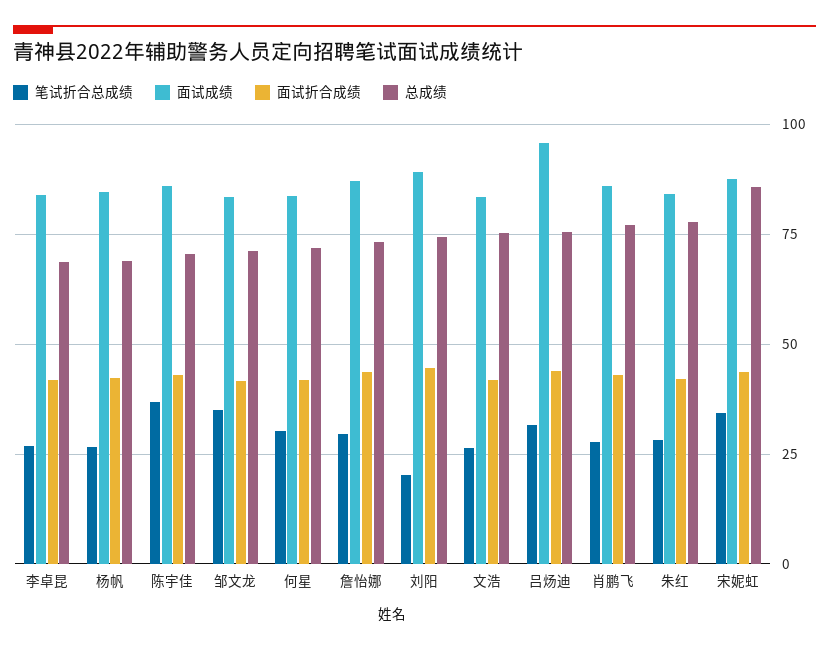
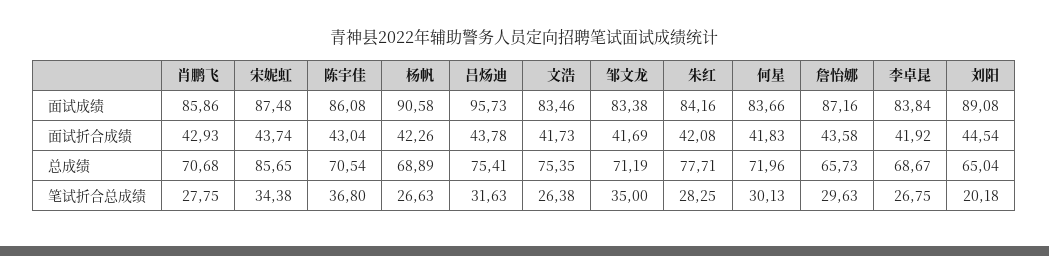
  {
    "笔试折合总成绩": {
      "李卓昆": 26.75,
      "杨帆": 26.63,
      "陈宇佳": 36.8,
      "邹文龙": 35,
      "何星": 30.13,
      "詹怡娜": 29.63,
      "刘阳": 20.18,
      "文浩": 26.38,
      "吕炀迪": 31.63,
      "肖鹏飞": 27.75,
      "朱红": 28.25,
      "宋妮虹": 34.38
    },
    "面试成绩": {
      "李卓昆": 83.84,
-     "杨帆": 85,
+     "杨帆": 90.58,
      "陈宇佳": 86.08,
      "邹文龙": 83.38,
      "何星": 83.66,
      "詹怡娜": 87.16,
      "刘阳": 89.08,
      "文浩": 83.46,
      "吕炀迪": 95.73,
      "肖鹏飞": 85.86,
      "朱红": 84.16,
      "宋妮虹": 87.48
    },
    "面试折合成绩": {
      "李卓昆": 41.92,
      "杨帆": 42.26,
      "陈宇佳": 43.04,
      "邹文龙": 41.69,
      "何星": 41.83,
      "詹怡娜": 43.58,
      "刘阳": 44.54,
      "文浩": 41.73,
      "吕炀迪": 43.78,
      "肖鹏飞": 42.93,
      "朱红": 42.08,
      "宋妮虹": 43.74
    },
    "总成绩": {
      "李卓昆": 68.67,
      "杨帆": 68.89,
      "陈宇佳": 70.54,
      "邹文龙": 71.19,
      "何星": 71.96,
-     "詹怡娜": 72.5,
+     "詹怡娜": 65.73,
-     "刘阳": 75,
+     "刘阳": 65.04,
      "文浩": 75.35,
      "吕炀迪": 75.41,
-     "肖鹏飞": 77.5,
+     "肖鹏飞": 70.68,
      "朱红": 77.71,
      "宋妮虹": 85.65
    }
  }

